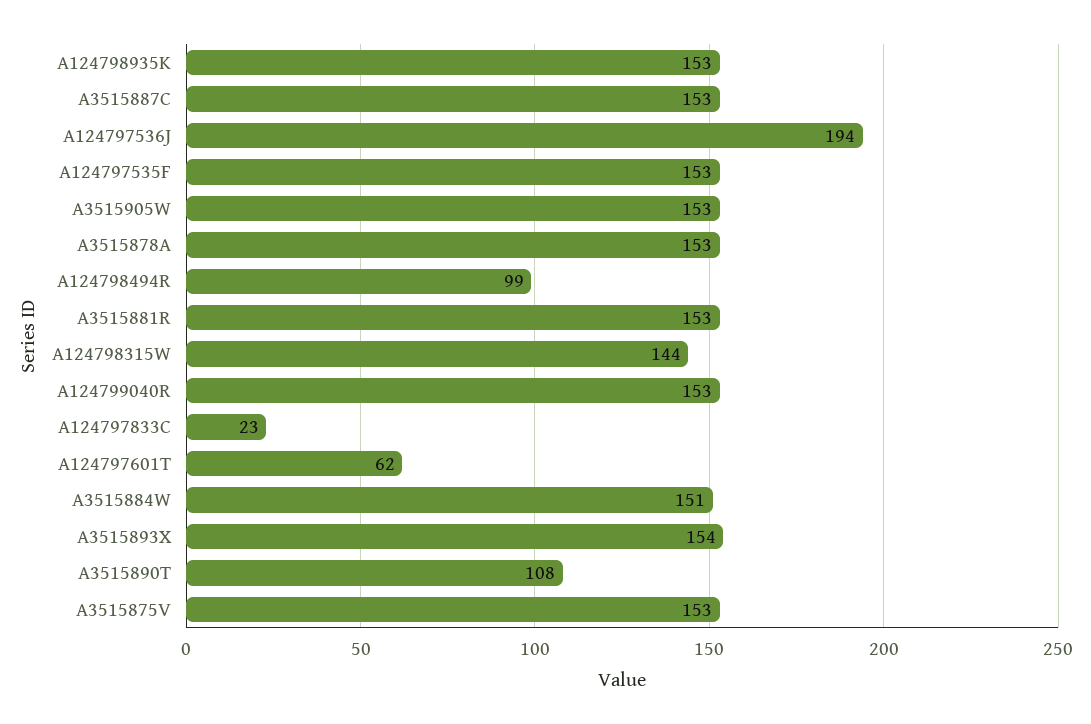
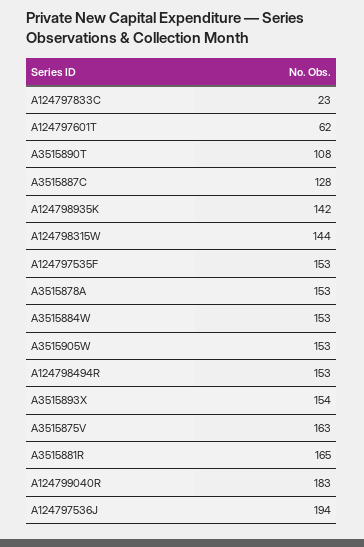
  {
-   "A124798935K": 153,
+   "A124798935K": 142,
-   "A3515887C": 153,
+   "A3515887C": 128,
    "A124797536J": 194,
    "A124797535F": 153,
    "A3515905W": 153,
    "A3515878A": 153,
-   "A124798494R": 99,
+   "A124798494R": 153,
-   "A3515881R": 153,
+   "A3515881R": 165,
    "A124798315W": 144,
-   "A124799040R": 153,
+   "A124799040R": 183,
    "A124797833C": 23,
    "A124797601T": 62,
-   "A3515884W": 151,
+   "A3515884W": 153,
    "A3515893X": 154,
    "A3515890T": 108,
-   "A3515875V": 153
+   "A3515875V": 163
  }

